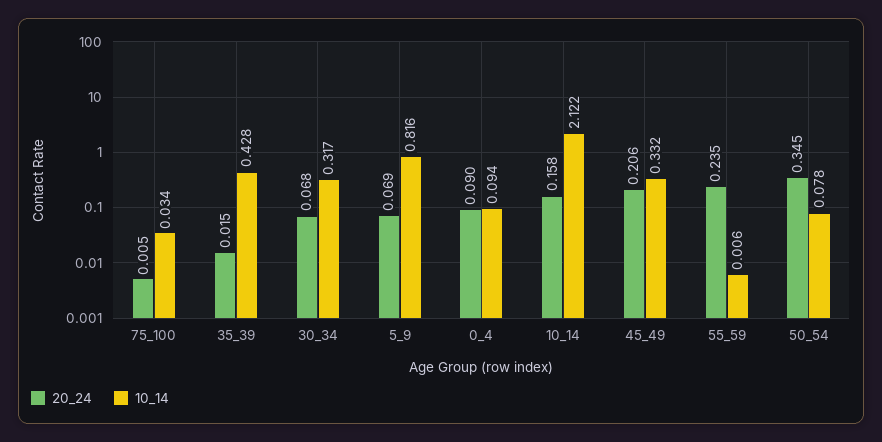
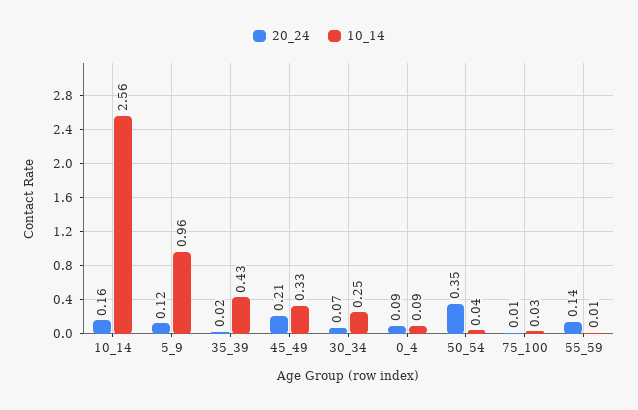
  {
    "20_24": {
      "75_100": 0.005,
      "35_39": 0.015,
      "30_34": 0.068,
-     "5_9": 0.069,
+     "5_9": 0.12,
      "0_4": 0.09,
      "10_14": 0.158,
      "45_49": 0.206,
-     "55_59": 0.235,
+     "55_59": 0.14,
      "50_54": 0.345
    },
    "10_14": {
      "75_100": 0.034,
      "35_39": 0.428,
-     "30_34": 0.317,
+     "30_34": 0.25,
-     "5_9": 0.816,
+     "5_9": 0.96,
      "0_4": 0.094,
-     "10_14": 2.122,
+     "10_14": 2.56,
      "45_49": 0.332,
      "55_59": 0.006,
-     "50_54": 0.078
+     "50_54": 0.04
    }
  }

